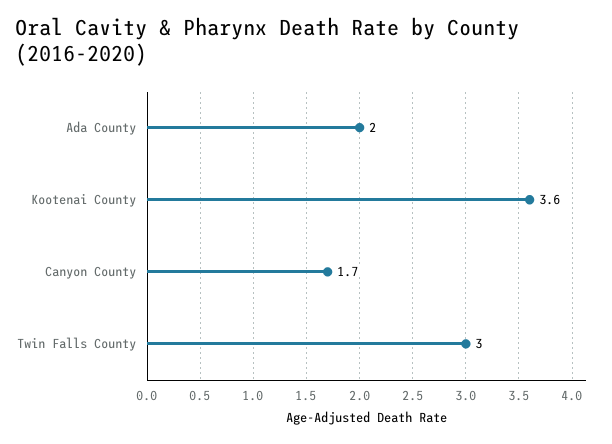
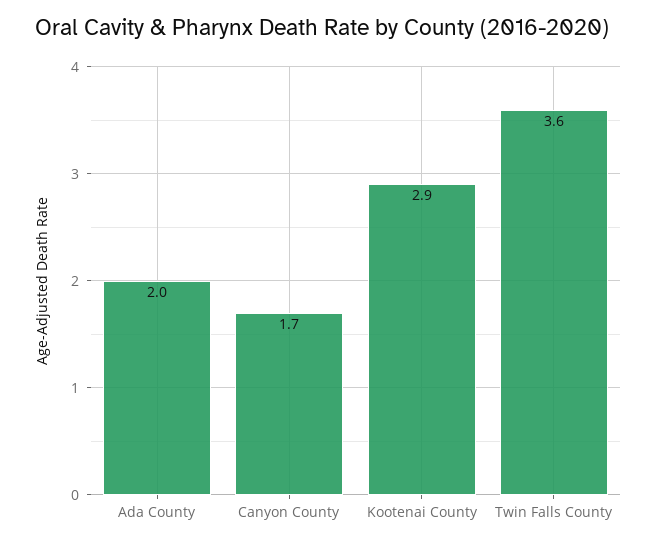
  {
    "Ada County": 2,
-   "Kootenai County": 3.6,
+   "Kootenai County": 2.9,
    "Canyon County": 1.7,
-   "Twin Falls County": 3
+   "Twin Falls County": 3.6
  }

